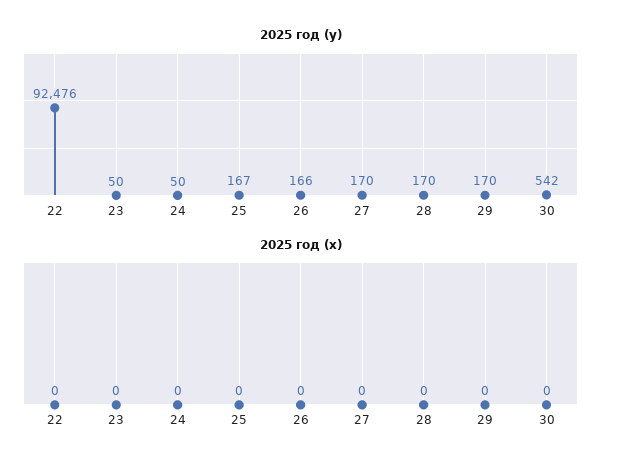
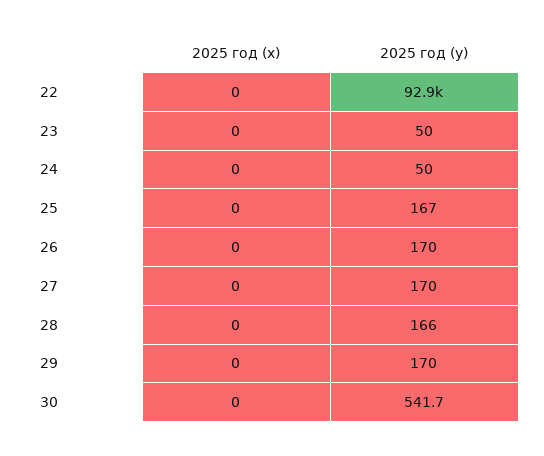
  {
    "2025 год (y)": {
-     "22": 92476,
+     "22": 92900,
      "23": 50,
      "24": 50,
      "25": 167,
-     "26": 166,
+     "26": 170,
      "27": 170,
-     "28": 170,
+     "28": 166,
      "29": 170,
      "30": 541.7
    },
    "2025 год (x)": {
      "22": 0,
      "23": 0,
      "24": 0,
      "25": 0,
      "26": 0,
      "27": 0,
      "28": 0,
      "29": 0,
      "30": 0
    }
  }

